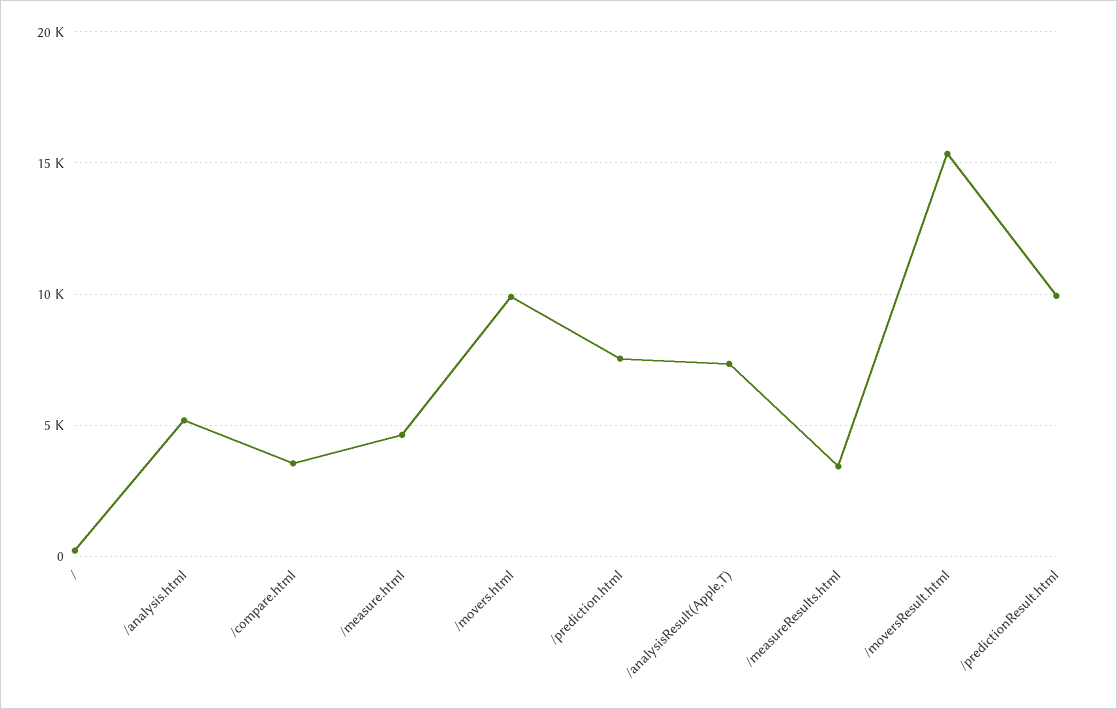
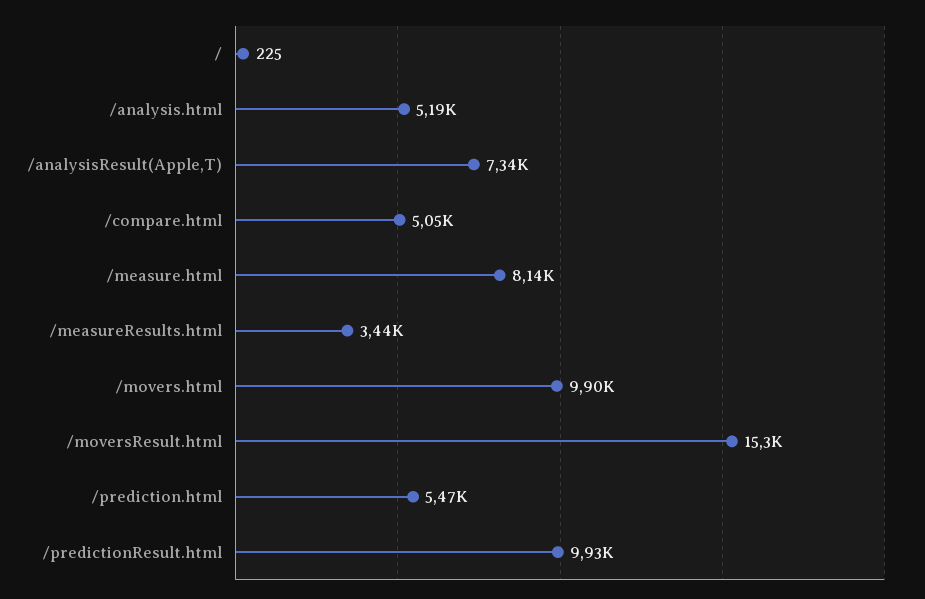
  {
    "/": 225,
    "/analysis.html": 5190,
-   "/compare.html": 3500,
+   "/compare.html": 5050,
-   "/measure.html": 4500,
+   "/measure.html": 8140,
    "/movers.html": 9900,
-   "/prediction.html": 7500,
+   "/prediction.html": 5470,
    "/analysisResult(Apple,T)": 7340,
    "/measureResults.html": 3440,
    "/moversResult.html": 15300,
    "/predictionResult.html": 9930
  }

